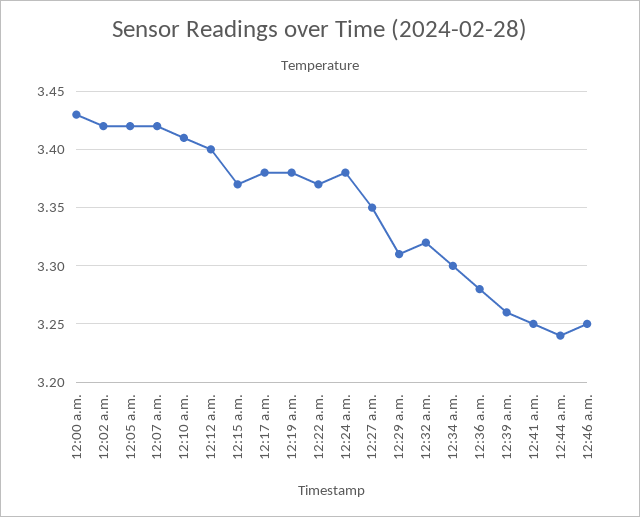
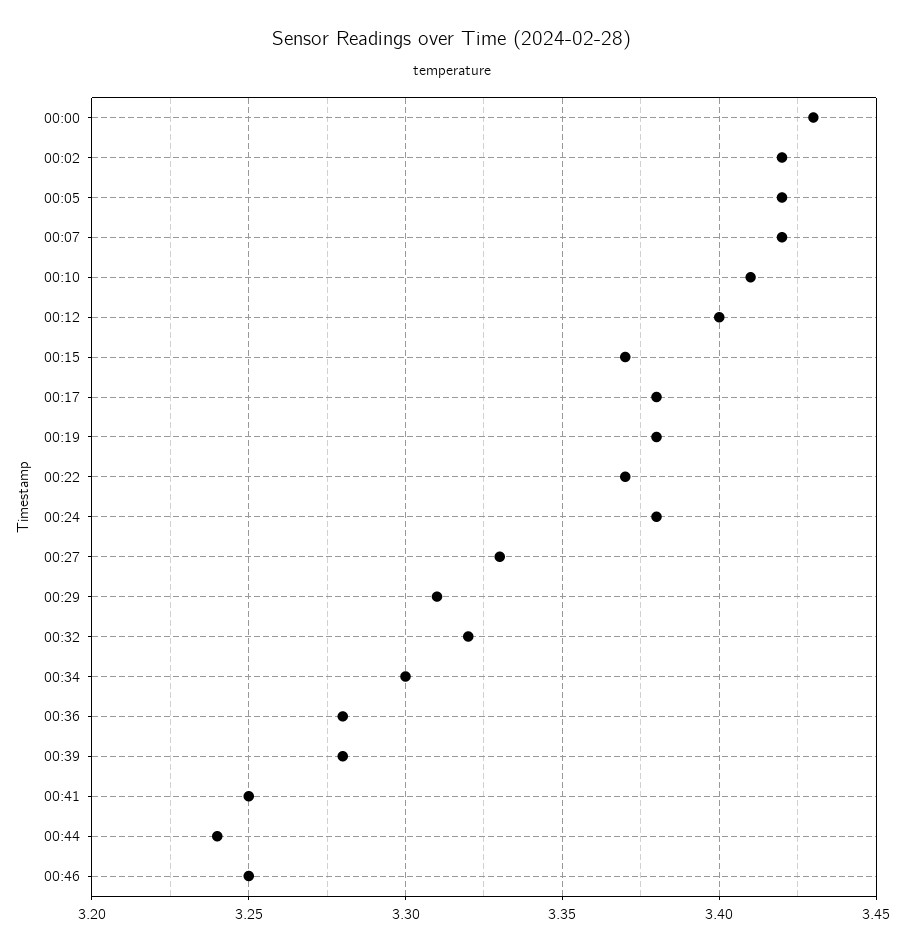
  {
    "12:00 a.m.": 3.43,
    "12:02 a.m.": 3.42,
    "12:05 a.m.": 3.42,
    "12:07 a.m.": 3.42,
    "12:10 a.m.": 3.41,
    "12:12 a.m.": 3.4,
    "12:15 a.m.": 3.37,
    "12:17 a.m.": 3.38,
    "12:19 a.m.": 3.38,
    "12:22 a.m.": 3.37,
    "12:24 a.m.": 3.38,
-   "12:27 a.m.": 3.35,
+   "12:27 a.m.": 3.33,
    "12:29 a.m.": 3.31,
    "12:32 a.m.": 3.32,
    "12:34 a.m.": 3.3,
    "12:36 a.m.": 3.28,
-   "12:39 a.m.": 3.26,
+   "12:39 a.m.": 3.28,
    "12:41 a.m.": 3.25,
    "12:44 a.m.": 3.24,
    "12:46 a.m.": 3.25
  }

